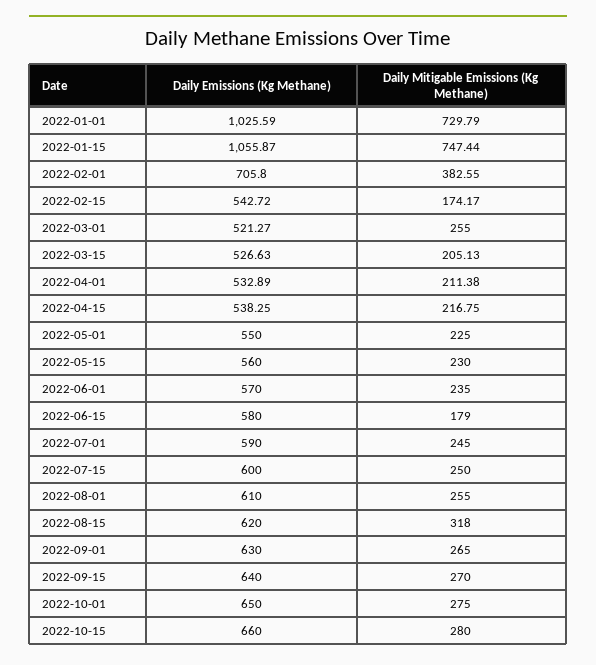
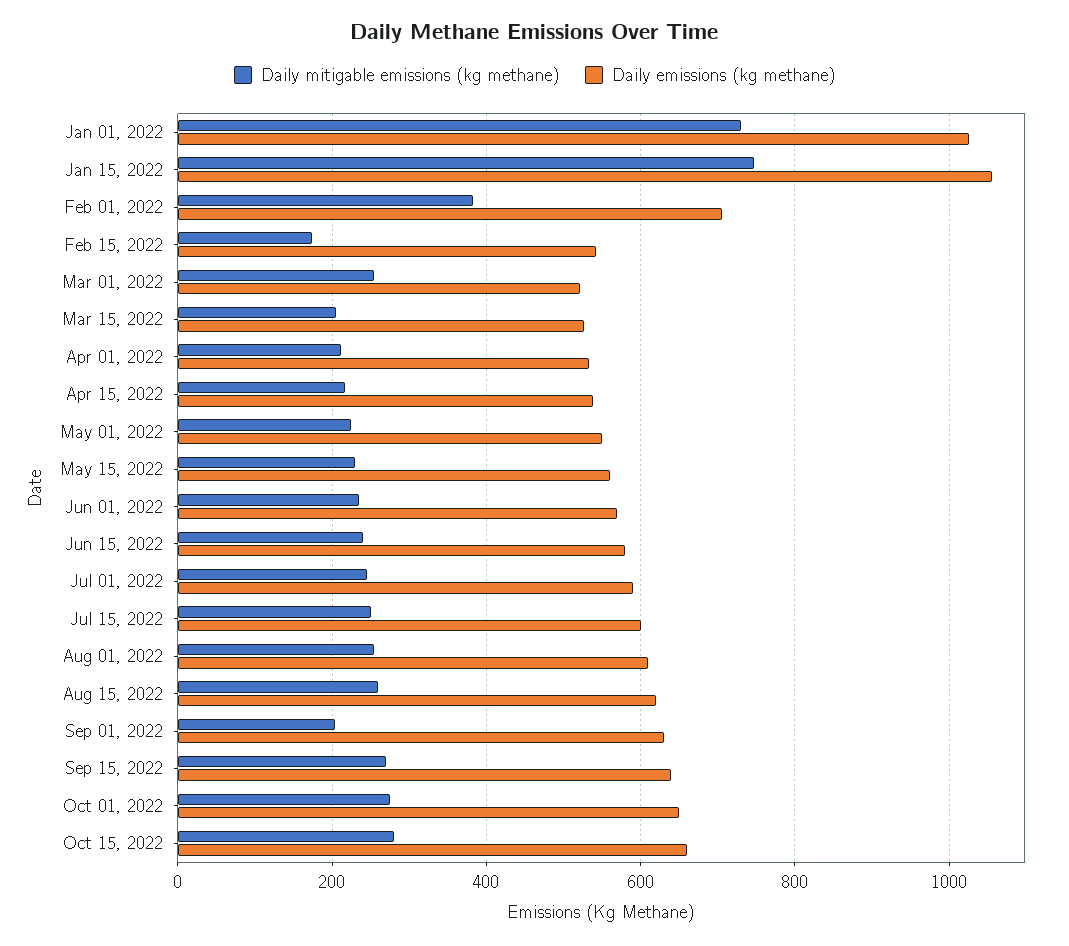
  {
    "Daily Emissions (Kg Methane)": {
      "2022-01-01": 1025.59,
      "2022-01-15": 1055.87,
      "2022-02-01": 705.8,
      "2022-02-15": 542.72,
      "2022-03-01": 521.27,
      "2022-03-15": 526.63,
      "2022-04-01": 532.89,
      "2022-04-15": 538.25,
      "2022-05-01": 550,
      "2022-05-15": 560,
      "2022-06-01": 570,
      "2022-06-15": 580,
      "2022-07-01": 590,
      "2022-07-15": 600,
      "2022-08-01": 610,
      "2022-08-15": 620,
      "2022-09-01": 630,
      "2022-09-15": 640,
      "2022-10-01": 650,
      "2022-10-15": 660
    },
    "Daily Mitigable Emissions (Kg Methane)": {
      "2022-01-01": 729.79,
      "2022-01-15": 747.44,
      "2022-02-01": 382.55,
      "2022-02-15": 174.17,
      "2022-03-01": 255,
      "2022-03-15": 205.13,
      "2022-04-01": 211.38,
      "2022-04-15": 216.75,
      "2022-05-01": 225,
      "2022-05-15": 230,
      "2022-06-01": 235,
-     "2022-06-15": 179,
+     "2022-06-15": 240,
      "2022-07-01": 245,
      "2022-07-15": 250,
      "2022-08-01": 255,
-     "2022-08-15": 318,
+     "2022-08-15": 260,
-     "2022-09-01": 265,
+     "2022-09-01": 200,
      "2022-09-15": 270,
      "2022-10-01": 275,
      "2022-10-15": 280
    }
  }

